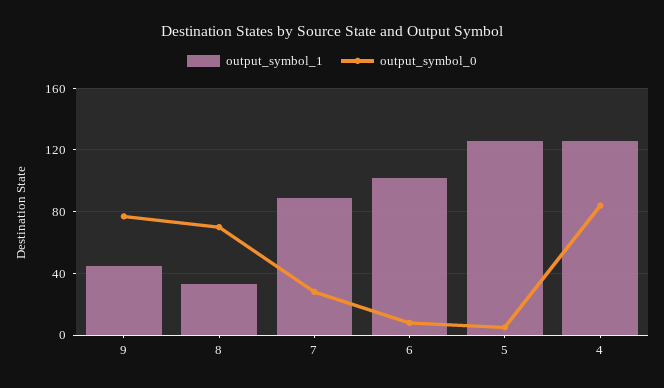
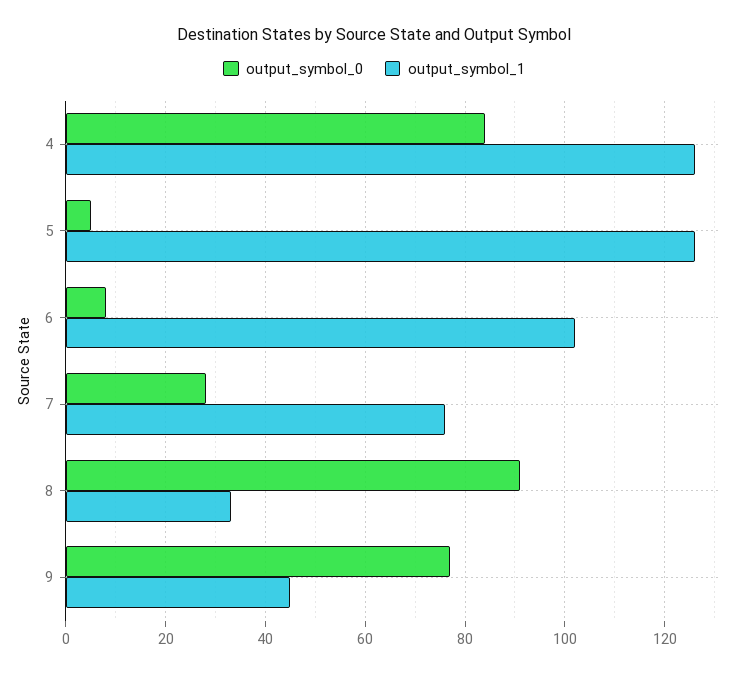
  {
    "output_symbol_1": {
      "9": 45,
      "8": 35,
-     "7": 90,
+     "7": 75,
      "6": 100,
      "5": 125,
      "4": 125
    },
    "output_symbol_0": {
      "9": 75,
-     "8": 70,
+     "8": 90,
      "7": 30,
      "6": 10,
      "5": 5,
      "4": 85
    }
  }

